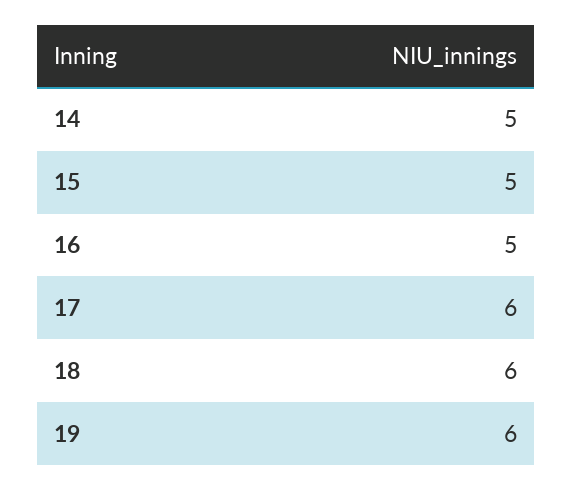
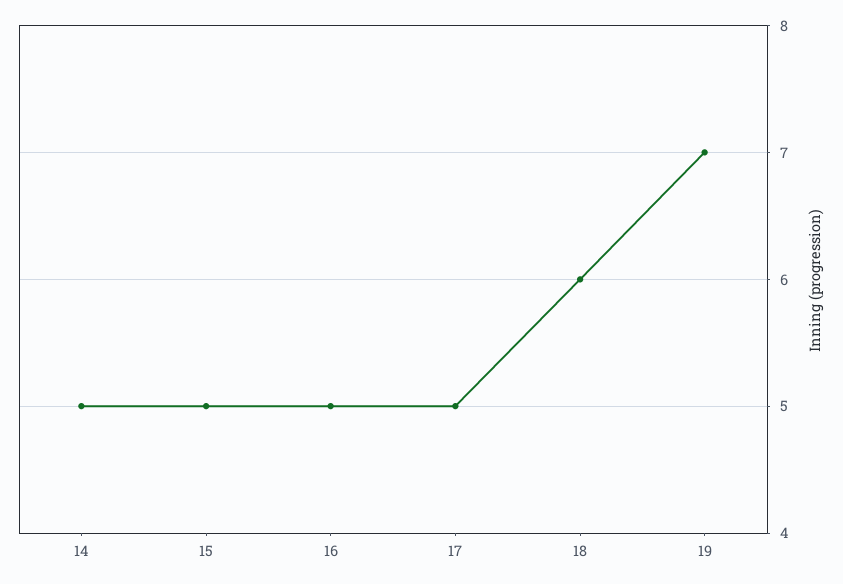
  {
    "14": 5,
    "15": 5,
    "16": 5,
-   "17": 6,
+   "17": 5,
    "18": 6,
-   "19": 6
+   "19": 7
  }

